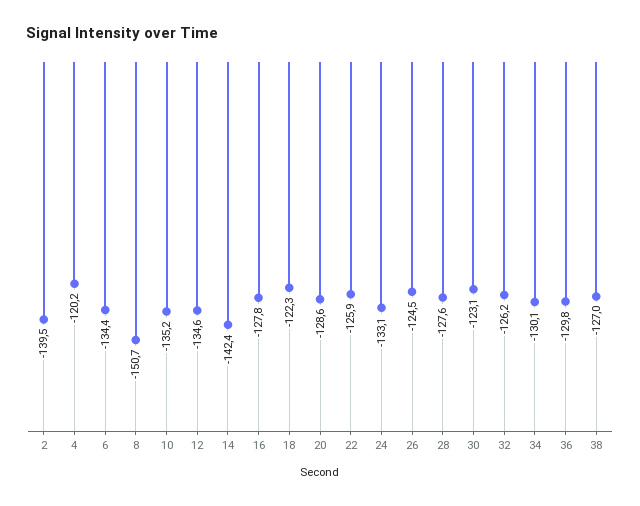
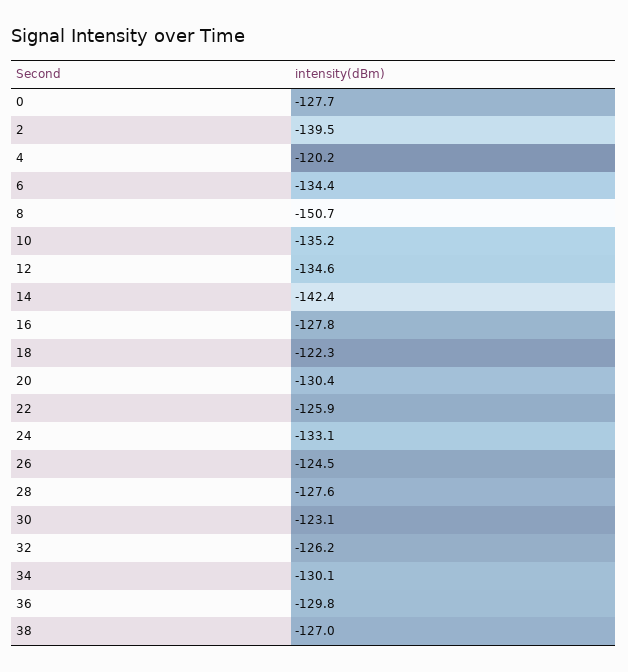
  {
    "2": -139.5,
    "4": -120.2,
    "6": -134.4,
    "8": -150.7,
    "10": -135.2,
    "12": -134.6,
    "14": -142.4,
    "16": -127.8,
    "18": -122.3,
-   "20": -128.6,
+   "20": -130.4,
    "22": -125.9,
    "24": -133.1,
    "26": -124.5,
    "28": -127.6,
    "30": -123.1,
    "32": -126.2,
    "34": -130.1,
    "36": -129.8,
-   "38": -127
+   "38": -127,
+   "0": -127.7
  }

